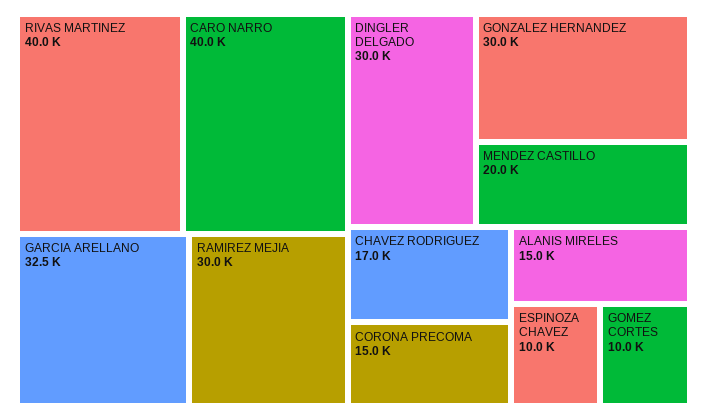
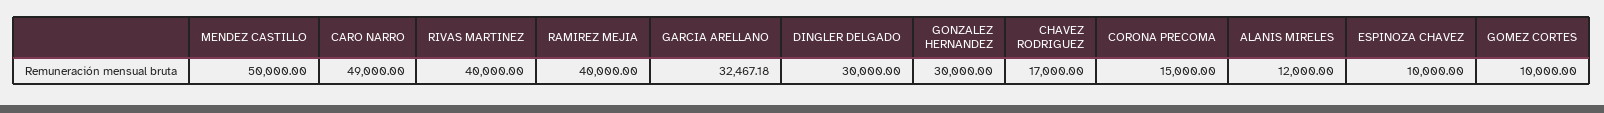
  {
    "RIVAS MARTINEZ": 40000,
-   "CARO NARRO": 40000,
+   "CARO NARRO": 49000,
    "GARCIA ARELLANO": 32467.18,
-   "RAMIREZ MEJIA": 30000,
+   "RAMIREZ MEJIA": 40000,
    "DINGLER DELGADO": 30000,
    "GONZALEZ HERNANDEZ": 30000,
-   "MENDEZ CASTILLO": 20000,
+   "MENDEZ CASTILLO": 50000,
    "CHAVEZ RODRIGUEZ": 17000,
    "CORONA PRECOMA": 15000,
-   "ALANIS MIRELES": 15000,
+   "ALANIS MIRELES": 12000,
    "ESPINOZA CHAVEZ": 10000,
    "GOMEZ CORTES": 10000
  }

